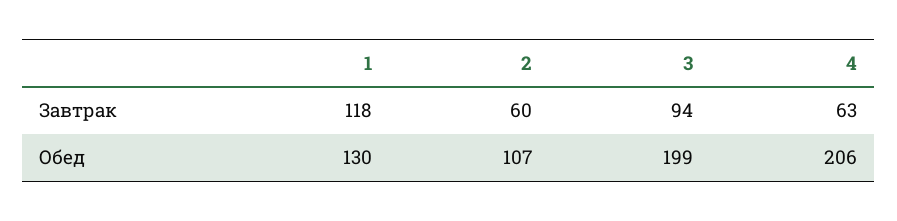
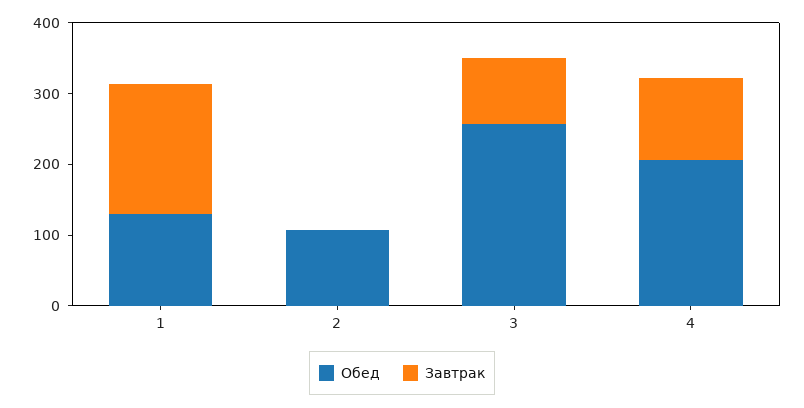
  {
    "Завтрак": {
-     "1": 118,
+     "1": 180,
-     "2": 60,
+     "2": 0,
      "3": 94,
-     "4": 63
+     "4": 120
    },
    "Обед": {
      "1": 130,
      "2": 107,
-     "3": 199,
+     "3": 260,
      "4": 206
    }
  }

